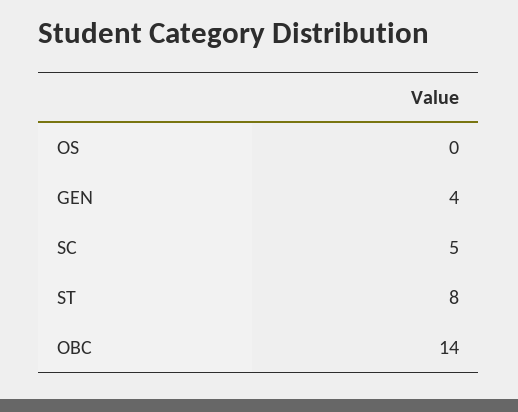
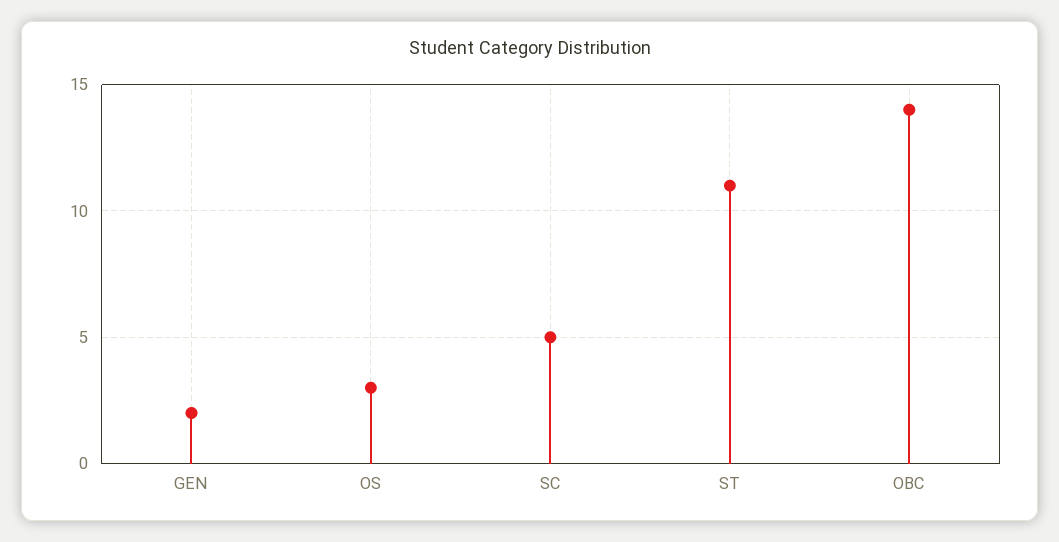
  {
-   "OS": 0,
+   "OS": 3,
-   "GEN": 4,
+   "GEN": 2,
    "SC": 5,
-   "ST": 8,
+   "ST": 11,
    "OBC": 14
  }

